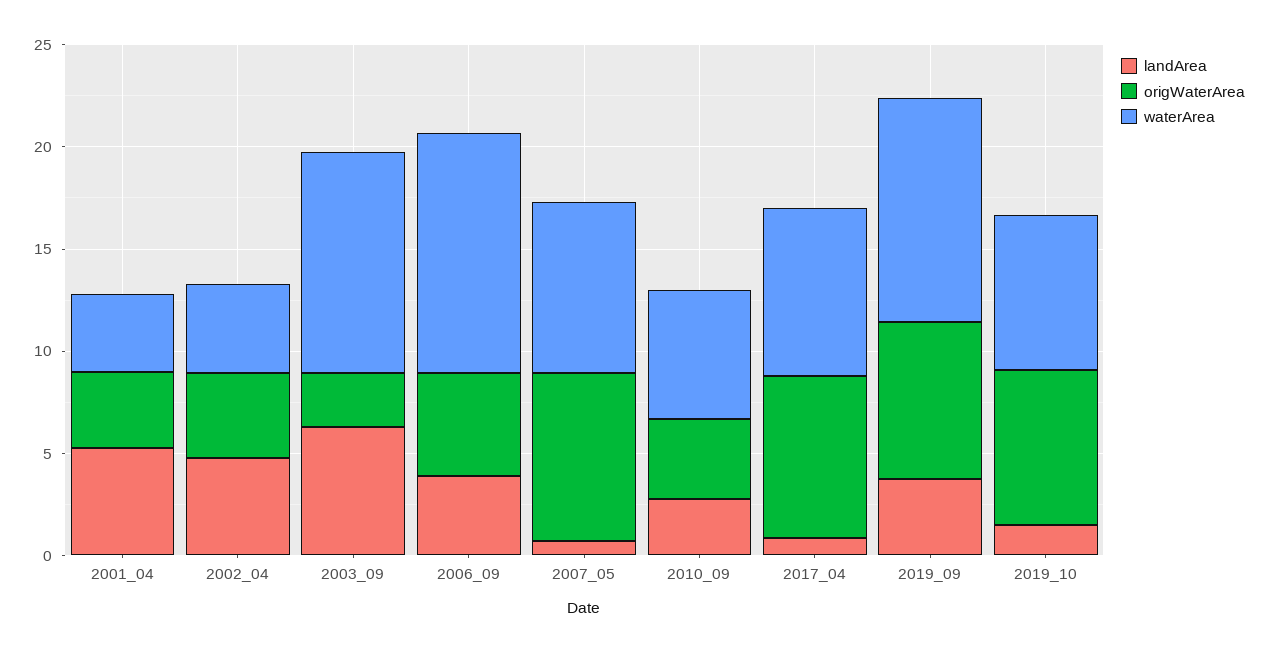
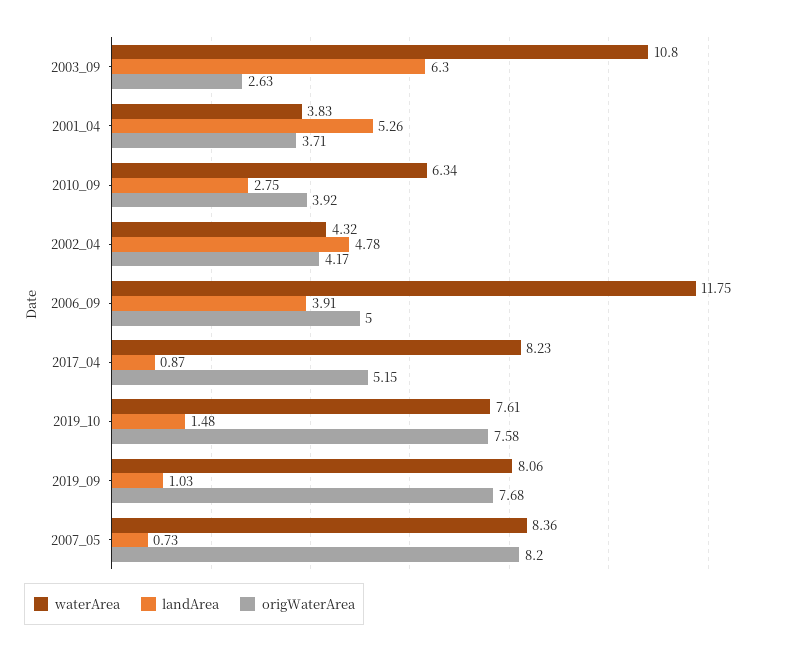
  {
    "landArea": {
      "2001_04": 5.26,
      "2002_04": 4.78,
      "2003_09": 6.3,
      "2006_09": 3.91,
      "2007_05": 0.73,
      "2010_09": 2.75,
      "2017_04": 0.87,
-     "2019_09": 4,
+     "2019_09": 1.03,
      "2019_10": 1.48
    },
    "origWaterArea": {
      "2001_04": 3.71,
      "2002_04": 4.17,
      "2003_09": 2.63,
      "2006_09": 5,
      "2007_05": 8.2,
      "2010_09": 3.92,
-     "2017_04": 8,
+     "2017_04": 5.15,
      "2019_09": 7.68,
      "2019_10": 7.58
    },
    "waterArea": {
      "2001_04": 3.83,
      "2002_04": 4.32,
      "2003_09": 10.8,
      "2006_09": 11.75,
      "2007_05": 8.36,
      "2010_09": 6.34,
      "2017_04": 8.23,
-     "2019_09": 11,
+     "2019_09": 8.06,
      "2019_10": 7.61
    }
  }

